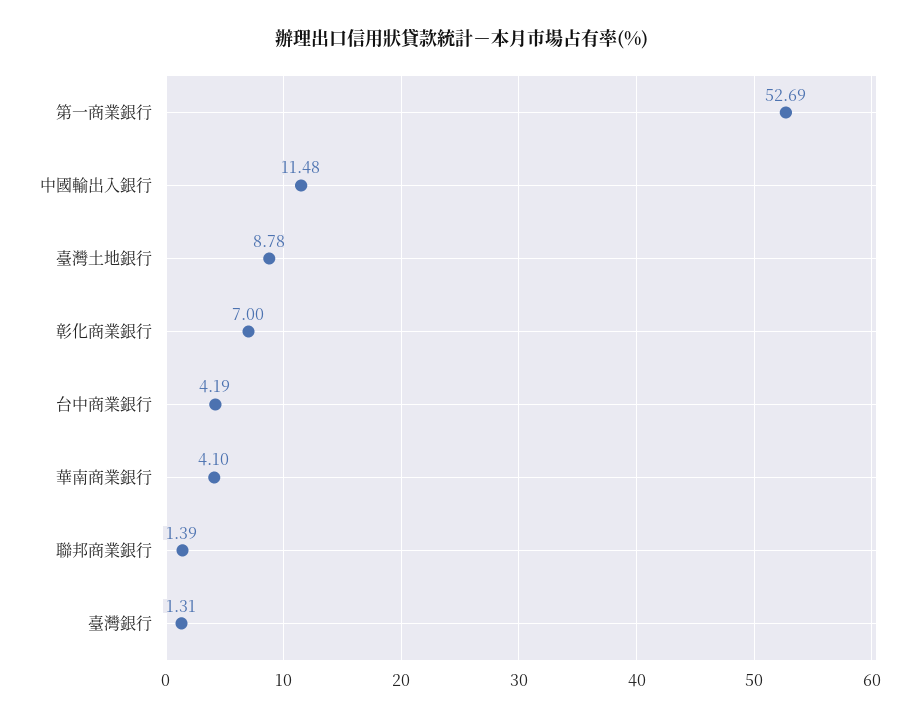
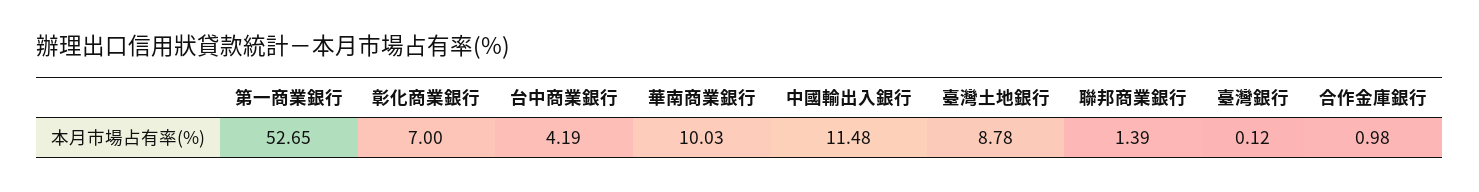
  {
-   "第一商業銀行": 52.69,
+   "第一商業銀行": 52.65,
    "中國輸出入銀行": 11.48,
    "臺灣土地銀行": 8.78,
    "彰化商業銀行": 7,
    "台中商業銀行": 4.19,
-   "華南商業銀行": 4.1,
+   "華南商業銀行": 10.03,
    "聯邦商業銀行": 1.39,
-   "臺灣銀行": 1.31
+   "臺灣銀行": 0.12,
+   "合作金庫銀行": 0.98
  }

